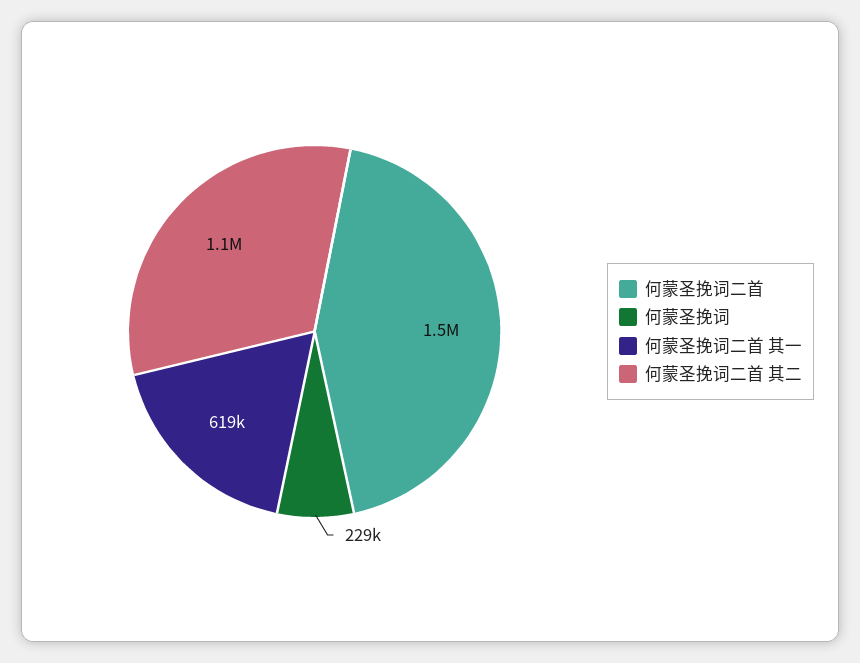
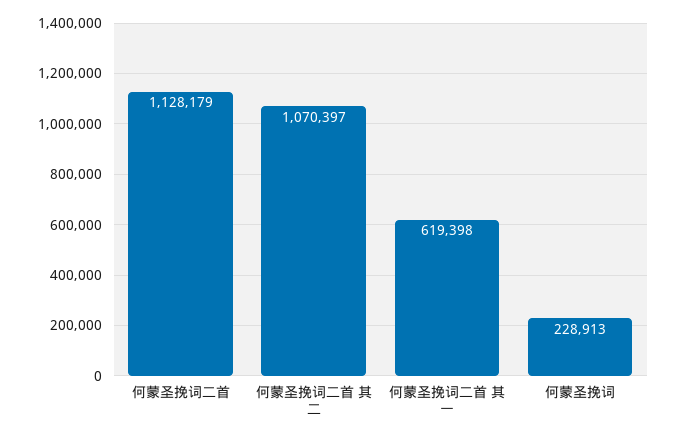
  {
-   "何蒙圣挽词二首": 1500000,
+   "何蒙圣挽词二首": 1128179,
    "何蒙圣挽词": 228913,
    "何蒙圣挽词二首 其一": 619398,
    "何蒙圣挽词二首 其二": 1070397
  }

